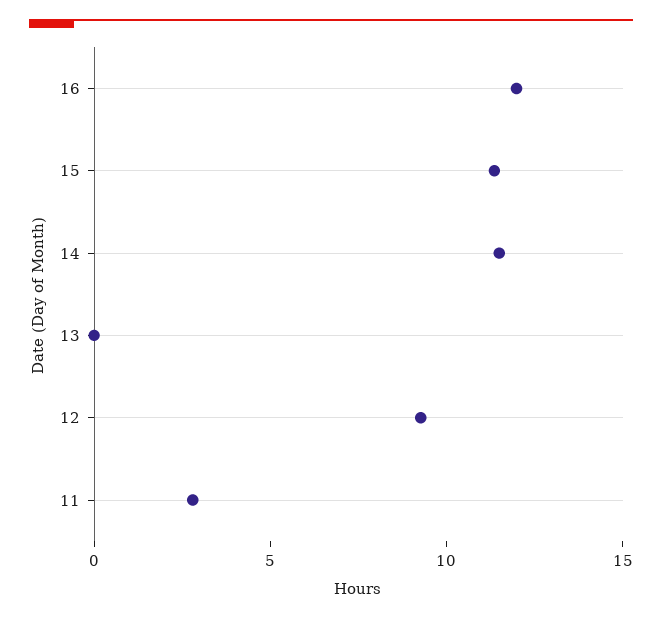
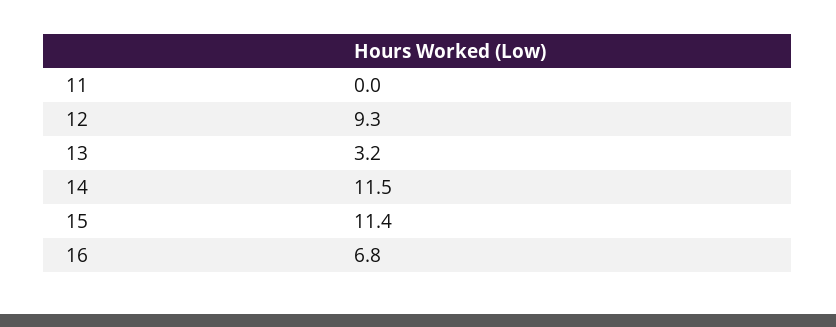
  {
-   "16": 12,
+   "16": 6.8,
    "15": 11.4,
    "14": 11.5,
-   "13": 0,
+   "13": 3.2,
    "12": 9.3,
-   "11": 3
+   "11": 0
  }

